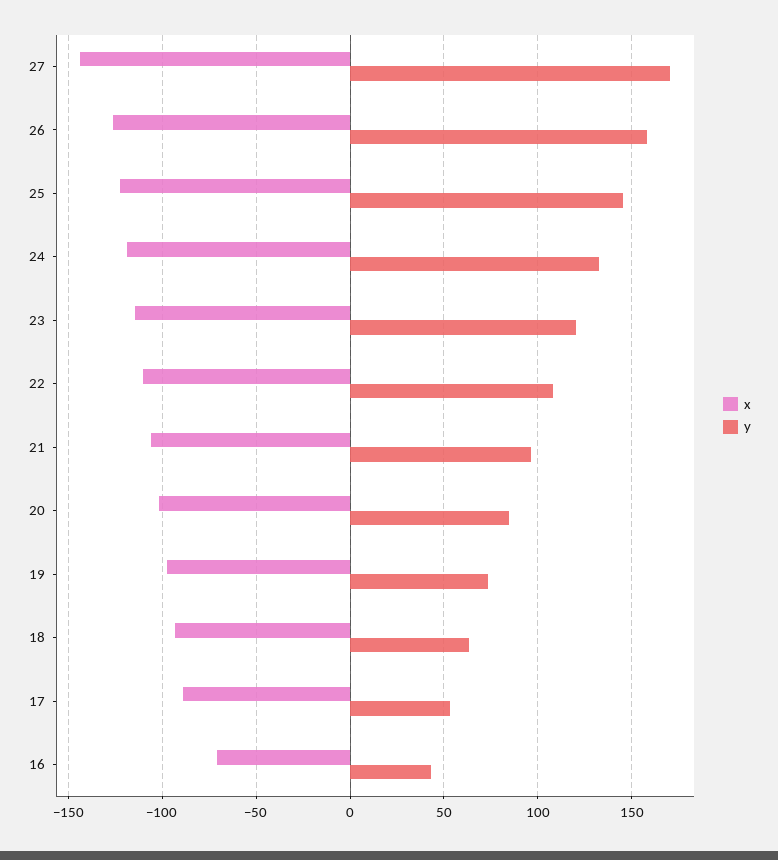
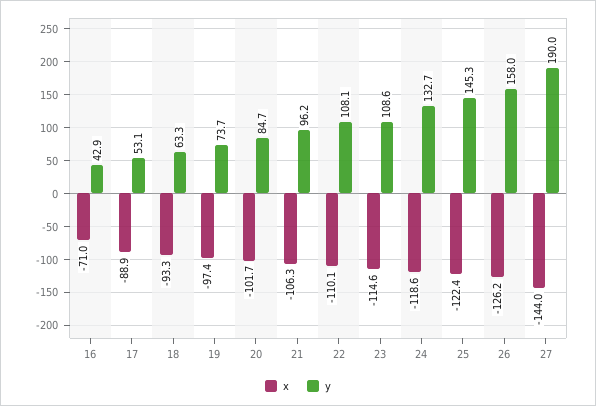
  {
    "x": {
      "27": -144,
      "26": -126.2,
      "25": -122.4,
      "24": -118.6,
      "23": -114.6,
      "22": -110.1,
      "21": -106.3,
      "20": -101.7,
      "19": -97.4,
      "18": -93.3,
      "17": -88.9,
      "16": -71
    },
    "y": {
-     "27": 170,
+     "27": 190,
      "26": 158,
      "25": 145.3,
      "24": 132.7,
-     "23": 120,
+     "23": 108.6,
      "22": 108.1,
      "21": 96.2,
      "20": 84.7,
      "19": 73.7,
      "18": 63.3,
      "17": 53.1,
      "16": 42.9
    }
  }

